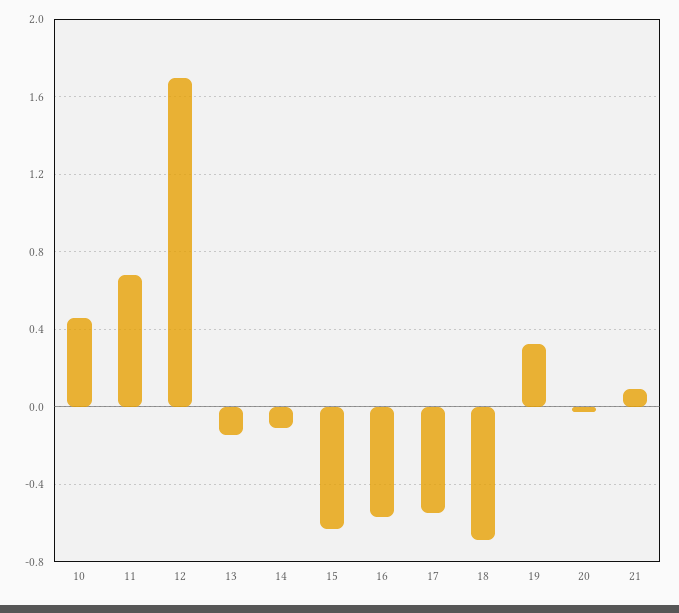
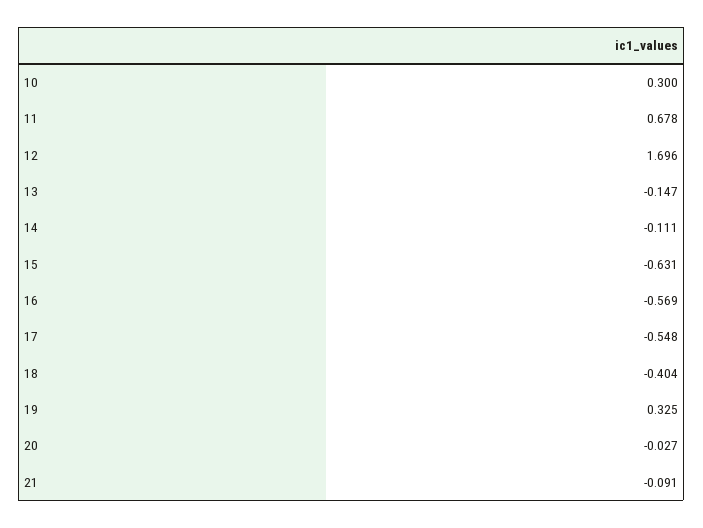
  {
-   "10": 0.45,
+   "10": 0.3,
    "11": 0.678,
    "12": 1.696,
    "13": -0.147,
    "14": -0.111,
    "15": -0.631,
    "16": -0.569,
    "17": -0.548,
-   "18": -0.7,
+   "18": -0.404,
    "19": 0.325,
    "20": -0.027,
-   "21": 0.1
+   "21": -0.091
  }

